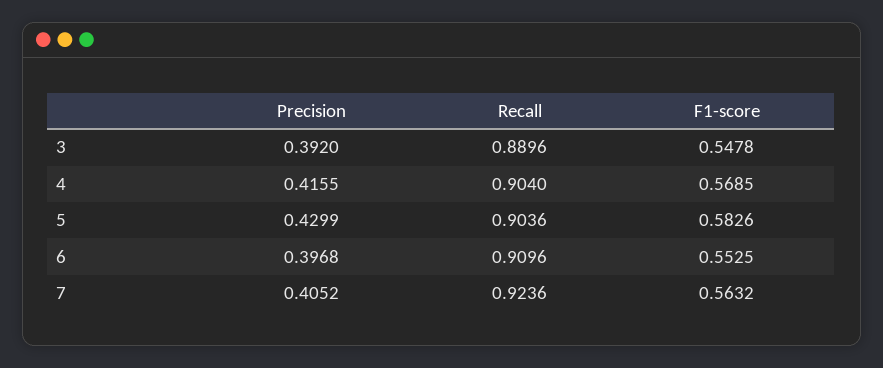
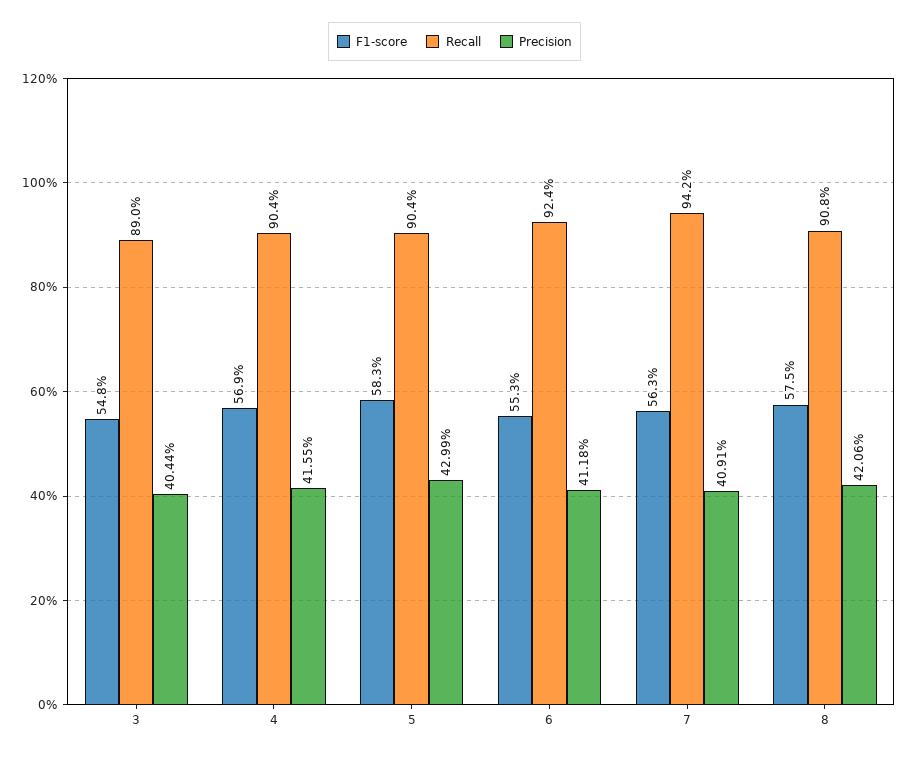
  {
    "Precision": {
-     "3": 0.392,
+     "3": 0.4044,
      "4": 0.4155,
      "5": 0.4299,
-     "6": 0.3968,
+     "6": 0.4118,
-     "7": 0.4052
+     "7": 0.4091,
+     "8": 0.4206
    },
    "Recall": {
      "3": 0.8896,
      "4": 0.904,
      "5": 0.9036,
-     "6": 0.9096,
+     "6": 0.924,
-     "7": 0.9236
+     "7": 0.942,
+     "8": 0.908
    },
    "F1-score": {
      "3": 0.5478,
      "4": 0.5685,
      "5": 0.5826,
      "6": 0.5525,
-     "7": 0.5632
+     "7": 0.5632,
+     "8": 0.575
    }
  }

